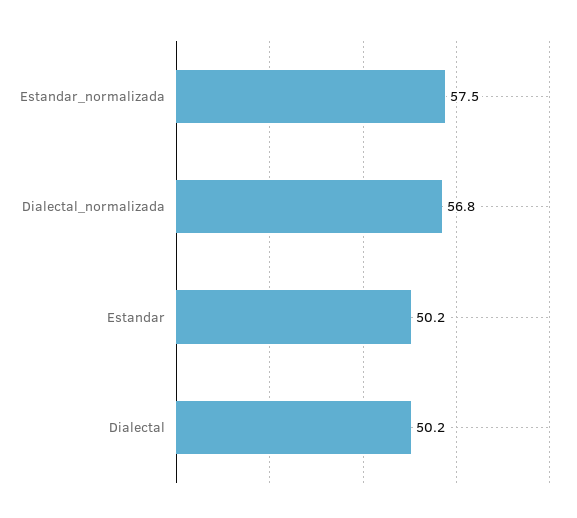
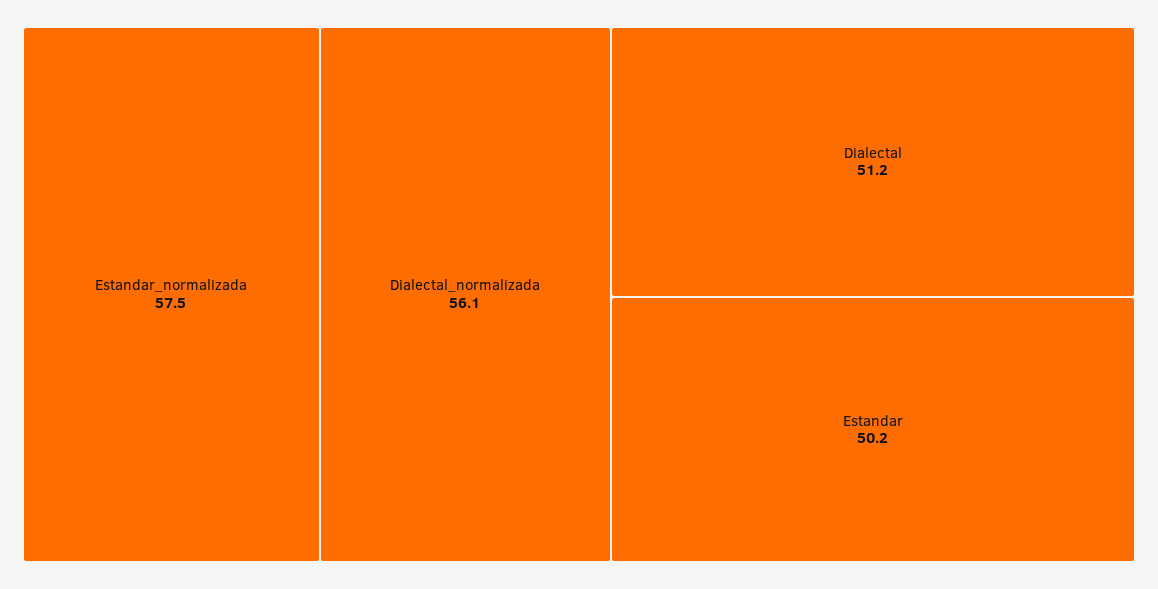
  {
    "Estandar_normalizada": 57.5,
-   "Dialectal_normalizada": 56.8,
+   "Dialectal_normalizada": 56.1,
    "Estandar": 50.2,
-   "Dialectal": 50.2
+   "Dialectal": 51.2
  }

